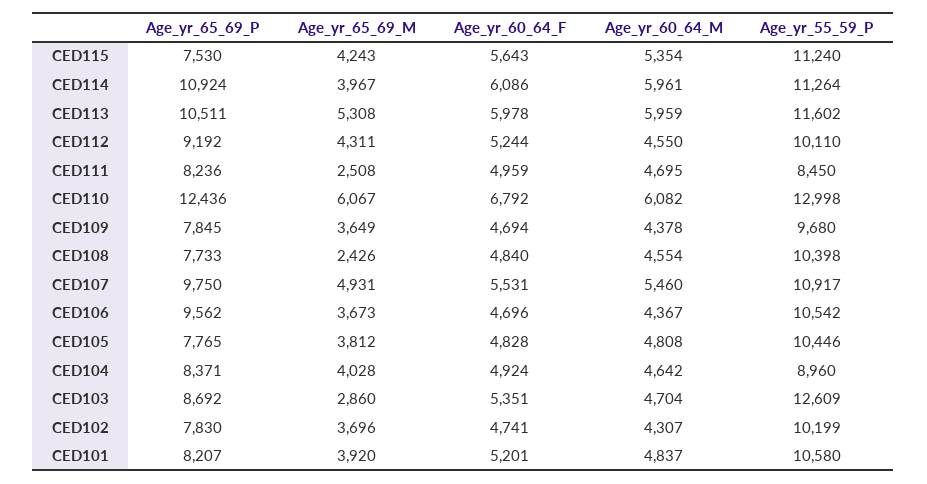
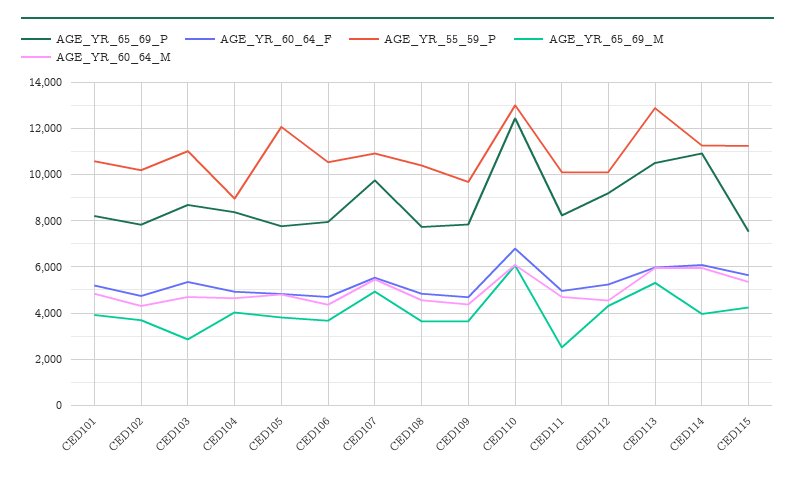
  {
    "Age_yr_65_69_P": {
      "CED115": 7530,
      "CED114": 10924,
      "CED113": 10511,
      "CED112": 9192,
      "CED111": 8236,
      "CED110": 12436,
      "CED109": 7845,
      "CED108": 7733,
      "CED107": 9750,
-     "CED106": 9562,
+     "CED106": 8000,
      "CED105": 7765,
      "CED104": 8371,
      "CED103": 8692,
      "CED102": 7830,
      "CED101": 8207
    },
    "Age_yr_65_69_M": {
      "CED115": 4243,
      "CED114": 3967,
      "CED113": 5308,
      "CED112": 4311,
      "CED111": 2508,
      "CED110": 6067,
      "CED109": 3649,
-     "CED108": 2426,
+     "CED108": 3500,
      "CED107": 4931,
      "CED106": 3673,
      "CED105": 3812,
      "CED104": 4028,
      "CED103": 2860,
      "CED102": 3696,
      "CED101": 3920
    },
    "Age_yr_60_64_F": {
      "CED115": 5643,
      "CED114": 6086,
      "CED113": 5978,
      "CED112": 5244,
      "CED111": 4959,
      "CED110": 6792,
      "CED109": 4694,
      "CED108": 4840,
      "CED107": 5531,
      "CED106": 4696,
      "CED105": 4828,
      "CED104": 4924,
      "CED103": 5351,
      "CED102": 4741,
      "CED101": 5201
    },
    "Age_yr_60_64_M": {
      "CED115": 5354,
      "CED114": 5961,
      "CED113": 5959,
      "CED112": 4550,
      "CED111": 4695,
      "CED110": 6082,
      "CED109": 4378,
      "CED108": 4554,
      "CED107": 5460,
      "CED106": 4367,
      "CED105": 4808,
      "CED104": 4642,
      "CED103": 4704,
      "CED102": 4307,
      "CED101": 4837
    },
    "Age_yr_55_59_P": {
      "CED115": 11240,
      "CED114": 11264,
-     "CED113": 11602,
+     "CED113": 13000,
      "CED112": 10110,
-     "CED111": 8450,
+     "CED111": 10000,
      "CED110": 12998,
      "CED109": 9680,
      "CED108": 10398,
      "CED107": 10917,
      "CED106": 10542,
-     "CED105": 10446,
+     "CED105": 12000,
      "CED104": 8960,
-     "CED103": 12609,
+     "CED103": 11000,
      "CED102": 10199,
      "CED101": 10580
    }
  }

